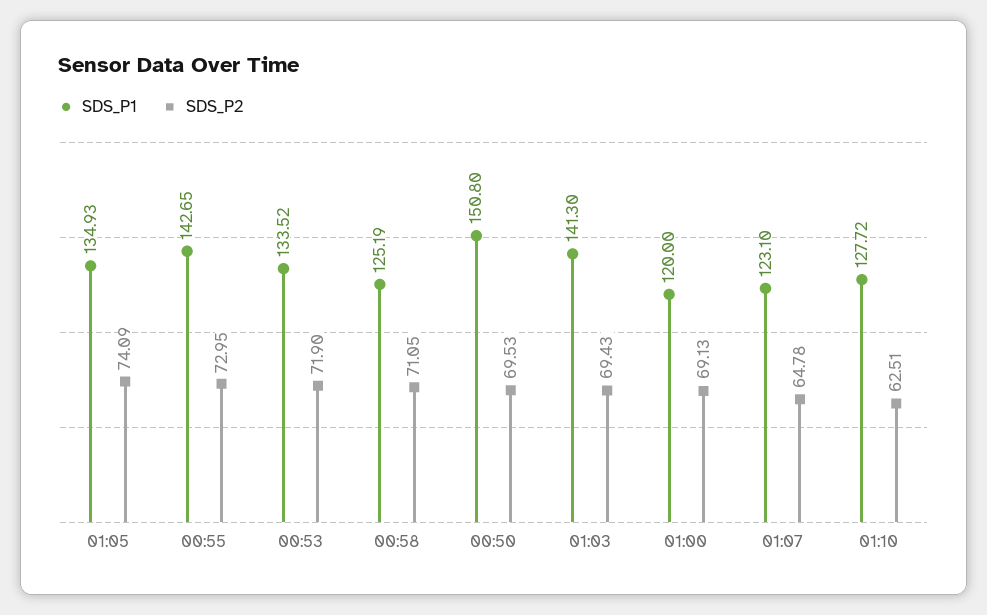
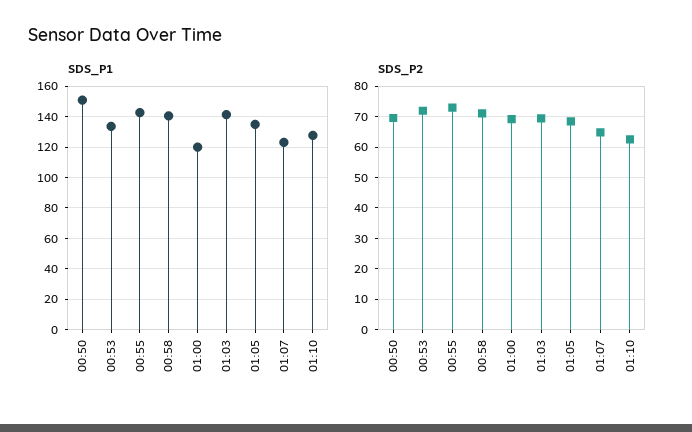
  {
    "SDS_P1": {
      "01:05": 134.93,
      "00:55": 142.65,
      "00:53": 133.52,
-     "00:58": 125.19,
+     "00:58": 140,
      "00:50": 150.8,
      "01:03": 141.3,
      "01:00": 120,
      "01:07": 123.1,
      "01:10": 127.72
    },
    "SDS_P2": {
-     "01:05": 74.09,
+     "01:05": 68,
      "00:55": 72.95,
      "00:53": 71.9,
      "00:58": 71.05,
      "00:50": 69.53,
      "01:03": 69.43,
      "01:00": 69.13,
      "01:07": 64.78,
      "01:10": 62.51
    }
  }

